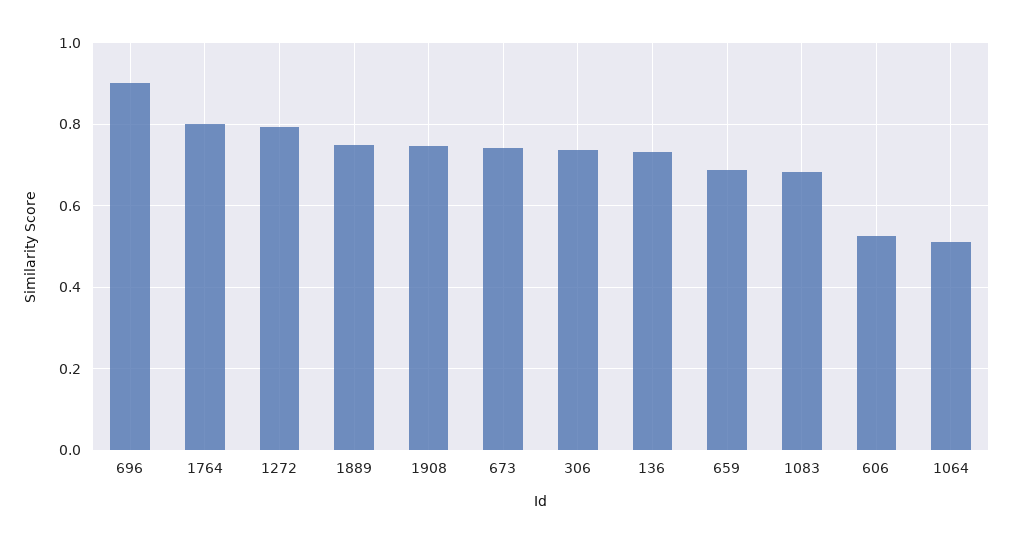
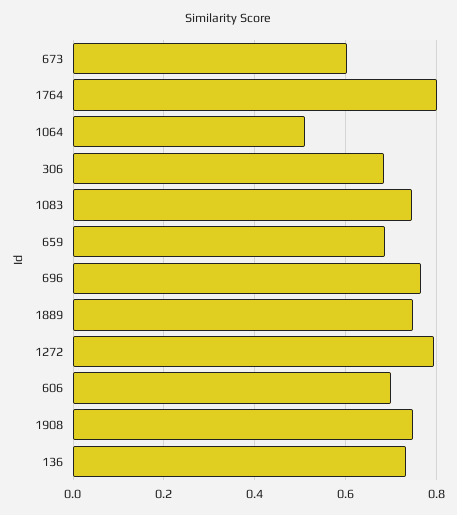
  {
-   "696": 0.9,
+   "696": 0.76,
    "1764": 0.8,
    "1272": 0.8,
    "1889": 0.74,
    "1908": 0.74,
-   "673": 0.74,
+   "673": 0.6,
-   "306": 0.74,
+   "306": 0.68,
    "136": 0.74,
    "659": 0.68,
-   "1083": 0.68,
+   "1083": 0.74,
-   "606": 0.52,
+   "606": 0.7,
    "1064": 0.52
  }

